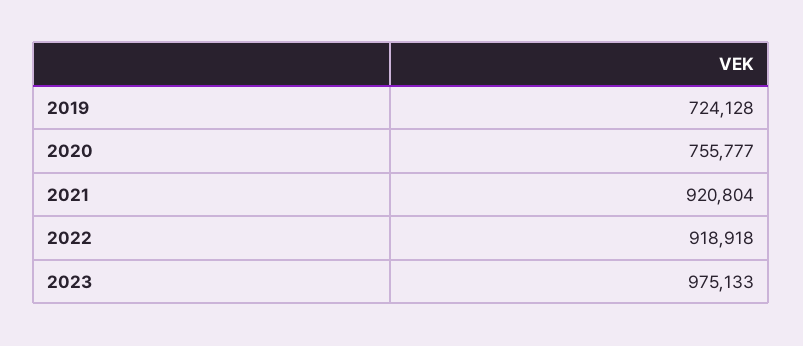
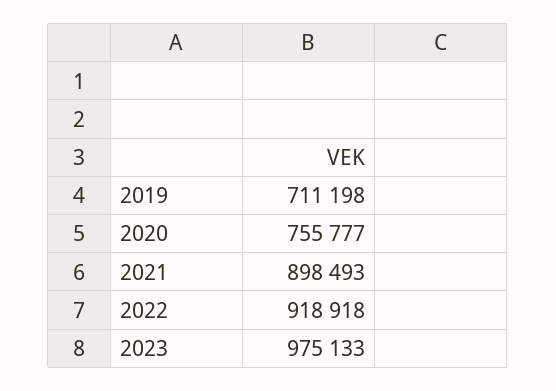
  {
-   "2019": 724128,
+   "2019": 711198,
    "2020": 755777,
-   "2021": 920804,
+   "2021": 898493,
    "2022": 918918,
    "2023": 975133
  }

